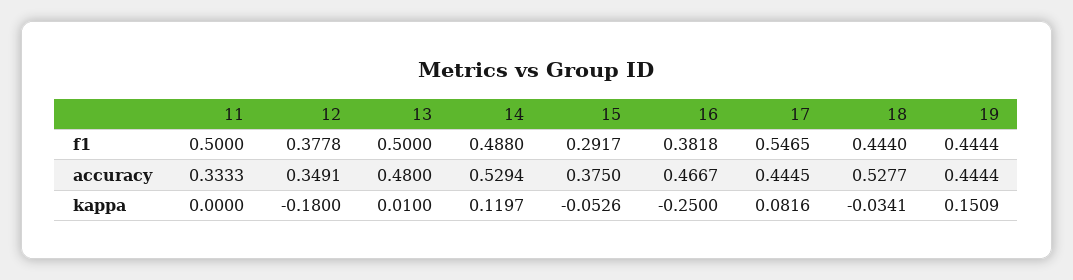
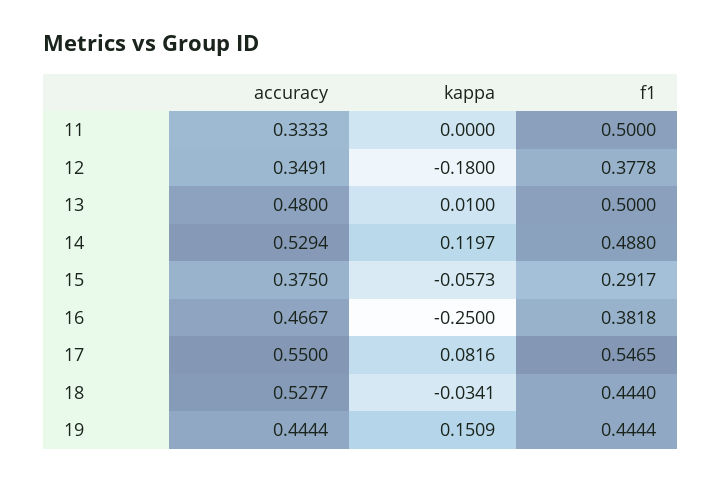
  {
    "11": {
      "f1": 0.5,
      "accuracy": 0.3333,
      "kappa": 0
    },
    "12": {
      "f1": 0.3778,
      "accuracy": 0.3491,
      "kappa": -0.18
    },
    "13": {
      "f1": 0.5,
      "accuracy": 0.48,
      "kappa": 0.01
    },
    "14": {
      "f1": 0.488,
      "accuracy": 0.5294,
      "kappa": 0.1197
    },
    "15": {
      "f1": 0.2917,
      "accuracy": 0.375,
-     "kappa": -0.0526
+     "kappa": -0.0573
    },
    "16": {
      "f1": 0.3818,
      "accuracy": 0.4667,
      "kappa": -0.25
    },
    "17": {
      "f1": 0.5465,
-     "accuracy": 0.4445,
+     "accuracy": 0.55,
      "kappa": 0.0816
    },
    "18": {
      "f1": 0.444,
      "accuracy": 0.5277,
      "kappa": -0.0341
    },
    "19": {
      "f1": 0.4444,
      "accuracy": 0.4444,
      "kappa": 0.1509
    }
  }

